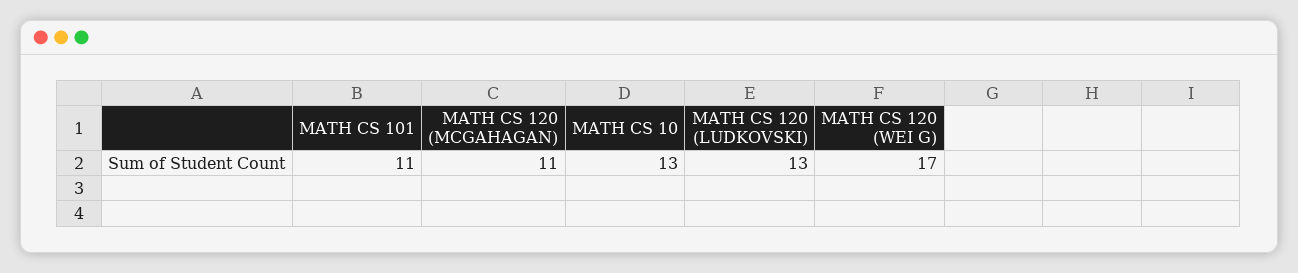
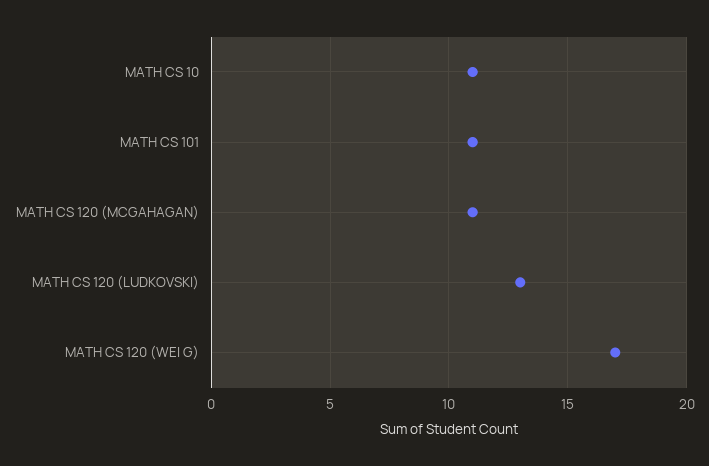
  {
    "MATH CS 101": 11,
    "MATH CS 120 (MCGAHAGAN)": 11,
-   "MATH CS 10": 13,
+   "MATH CS 10": 11,
    "MATH CS 120 (LUDKOVSKI)": 13,
    "MATH CS 120 (WEI G)": 17
  }

